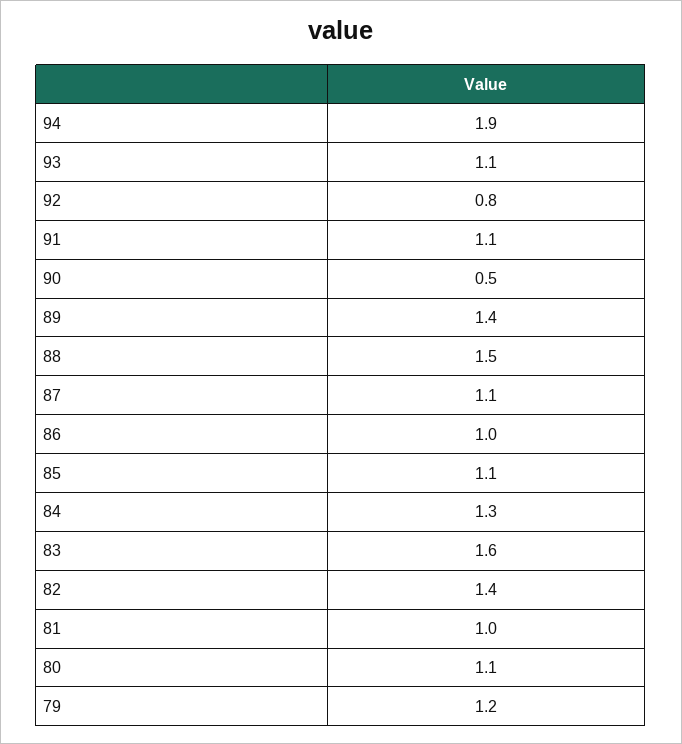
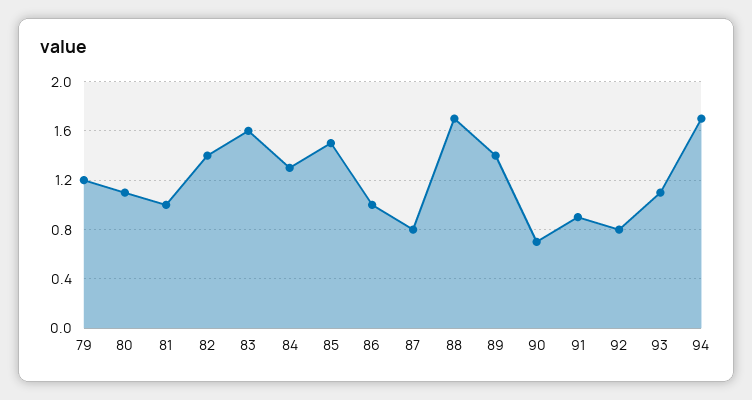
  {
-   "94": 1.9,
+   "94": 1.7,
    "93": 1.1,
    "92": 0.8,
-   "91": 1.1,
+   "91": 0.9,
-   "90": 0.5,
+   "90": 0.7,
    "89": 1.4,
-   "88": 1.5,
+   "88": 1.7,
-   "87": 1.1,
+   "87": 0.8,
    "86": 1,
-   "85": 1.1,
+   "85": 1.5,
    "84": 1.3,
    "83": 1.6,
    "82": 1.4,
    "81": 1,
    "80": 1.1,
    "79": 1.2
  }

